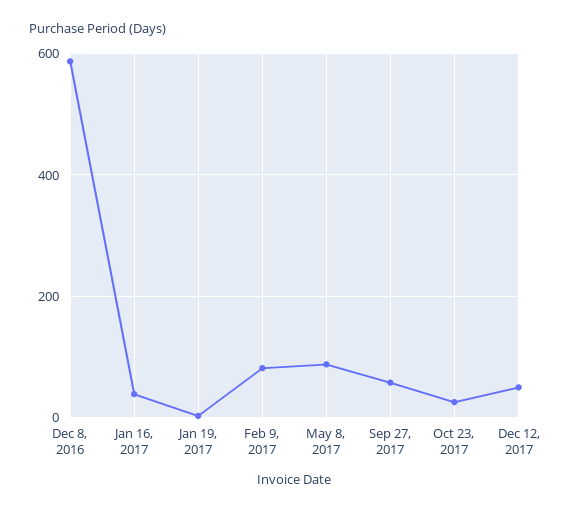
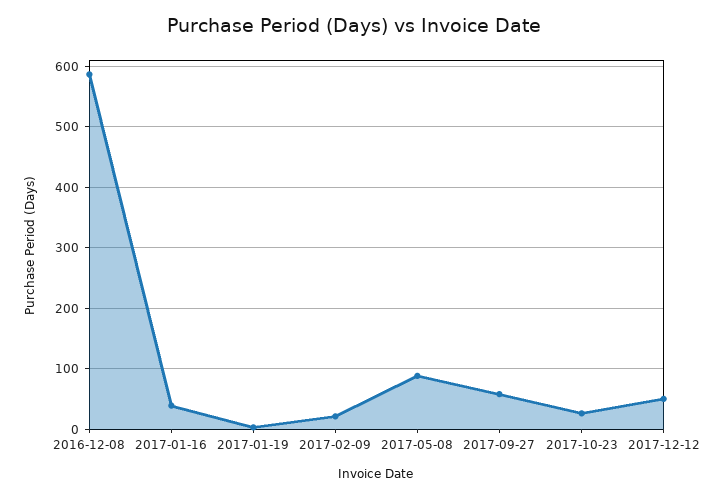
  {
    "Dec 8, 2016": 590,
    "Jan 16, 2017": 40,
    "Jan 19, 2017": 0,
-   "Feb 9, 2017": 80,
+   "Feb 9, 2017": 20,
    "May 8, 2017": 90,
    "Sep 27, 2017": 60,
    "Oct 23, 2017": 30,
    "Dec 12, 2017": 50
  }

